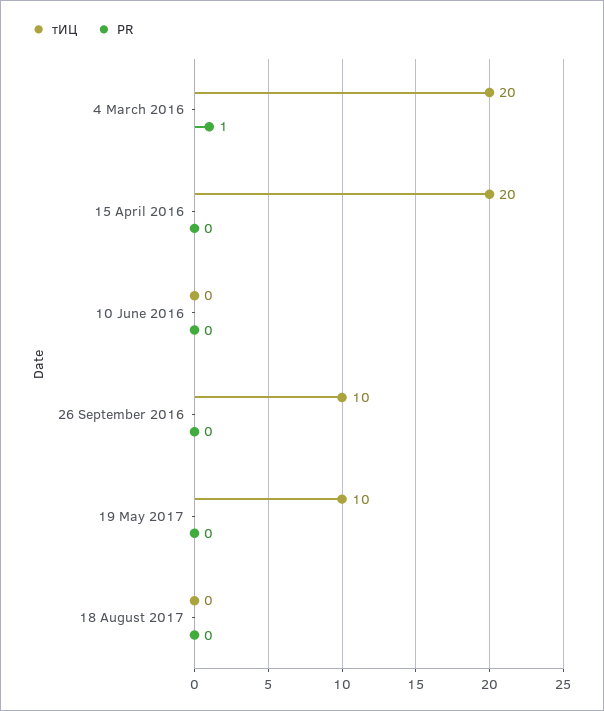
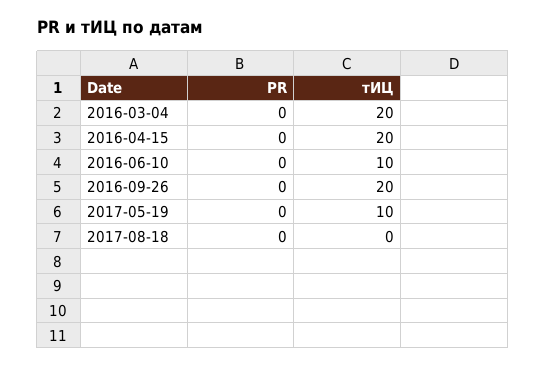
  {
    "тИЦ": {
      "4 March 2016": 20,
      "15 April 2016": 20,
-     "10 June 2016": 0,
+     "10 June 2016": 10,
-     "26 September 2016": 10,
+     "26 September 2016": 20,
      "19 May 2017": 10,
      "18 August 2017": 0
    },
    "PR": {
-     "4 March 2016": 1,
+     "4 March 2016": 0,
      "15 April 2016": 0,
      "10 June 2016": 0,
      "26 September 2016": 0,
      "19 May 2017": 0,
      "18 August 2017": 0
    }
  }

